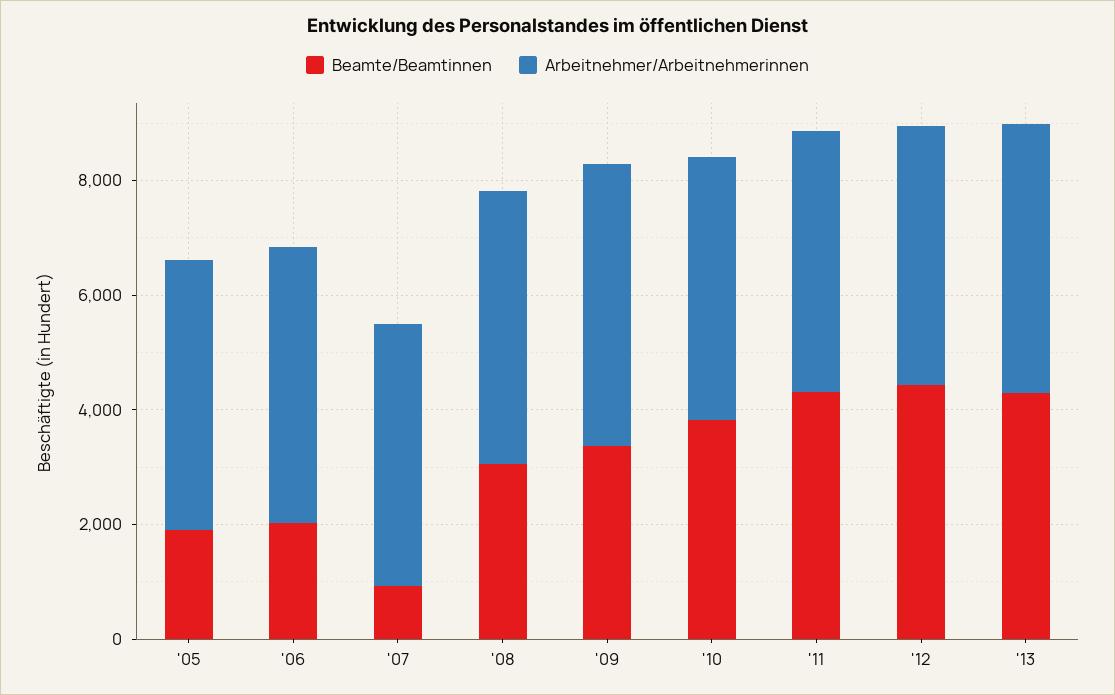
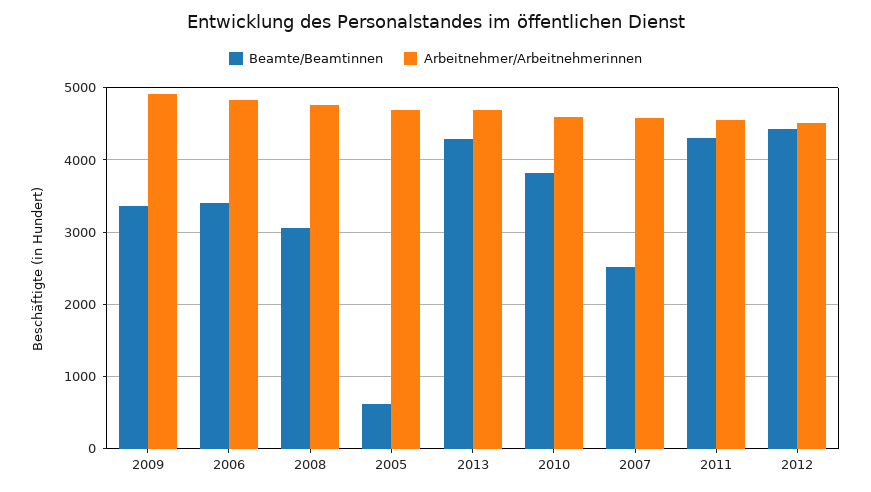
  {
    "Beamte/Beamtinnen": {
-     "'05": 2000,
+     "'05": 600,
-     "'06": 2000,
+     "'06": 3400,
-     "'07": 1000,
+     "'07": 2500,
      "'08": 3100,
      "'09": 3400,
      "'10": 3800,
      "'11": 4300,
      "'12": 4400,
      "'13": 4300
    },
    "Arbeitnehmer/Arbeitnehmerinnen": {
      "'05": 4700,
      "'06": 4800,
      "'07": 4600,
      "'08": 4800,
      "'09": 4900,
      "'10": 4600,
      "'11": 4600,
      "'12": 4500,
      "'13": 4700
    }
  }

